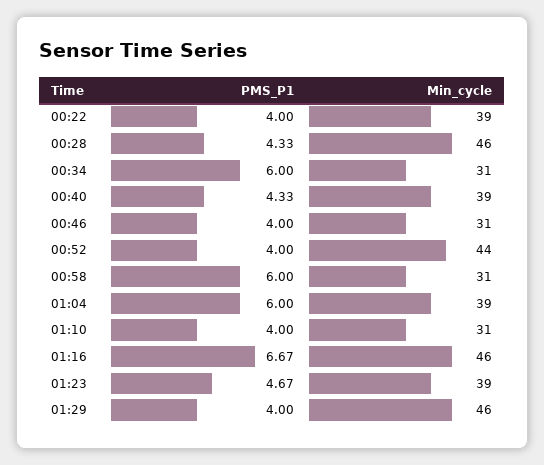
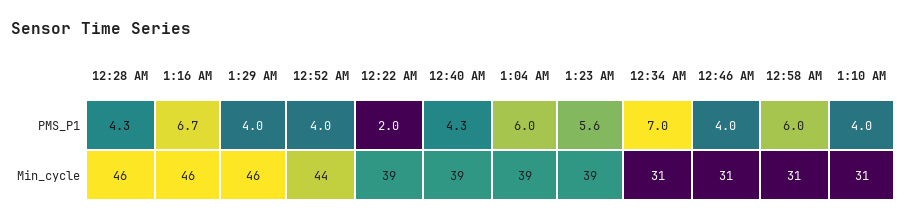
  {
    "PMS_P1": {
-     "00:22": 4,
+     "00:22": 2,
      "00:28": 4.33,
-     "00:34": 6,
+     "00:34": 7,
      "00:40": 4.33,
      "00:46": 4,
      "00:52": 4,
      "00:58": 6,
      "01:04": 6,
      "01:10": 4,
      "01:16": 6.67,
-     "01:23": 4.67,
+     "01:23": 5.6,
      "01:29": 4
    },
    "Min_cycle": {
      "00:22": 39,
      "00:28": 46,
      "00:34": 31,
      "00:40": 39,
      "00:46": 31,
      "00:52": 44,
      "00:58": 31,
      "01:04": 39,
      "01:10": 31,
      "01:16": 46,
      "01:23": 39,
      "01:29": 46
    }
  }

